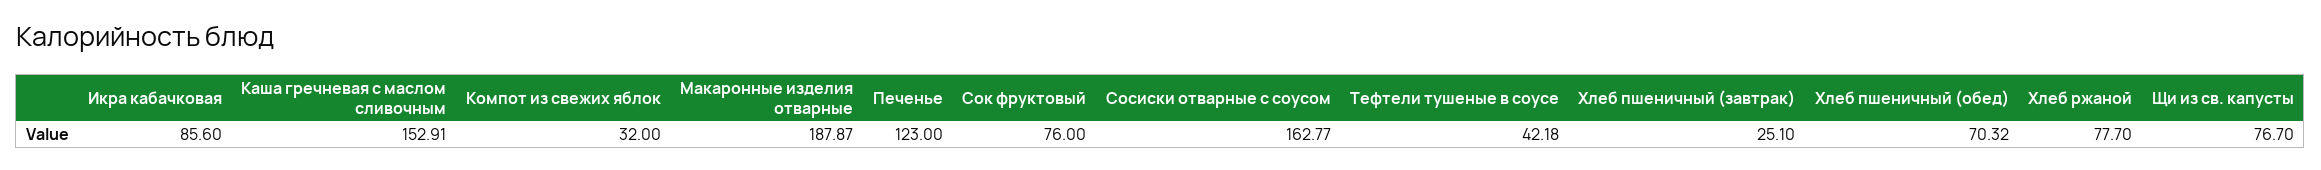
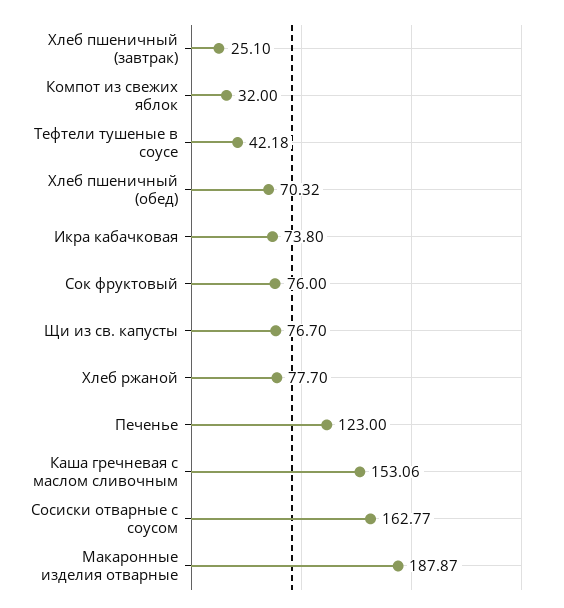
  {
-   "Икра кабачковая": 85.6,
+   "Икра кабачковая": 73.8,
-   "Каша гречневая с маслом сливочным": 152.91,
+   "Каша гречневая с маслом сливочным": 153.06,
    "Компот из свежих яблок": 32,
    "Макаронные изделия отварные": 187.87,
    "Печенье": 123,
    "Сок фруктовый": 76,
    "Сосиски отварные с соусом": 162.77,
    "Тефтели тушеные в соусе": 42.18,
    "Хлеб пшеничный (завтрак)": 25.1,
    "Хлеб пшеничный (обед)": 70.32,
    "Хлеб ржаной": 77.7,
    "Щи из св. капусты": 76.7
  }

